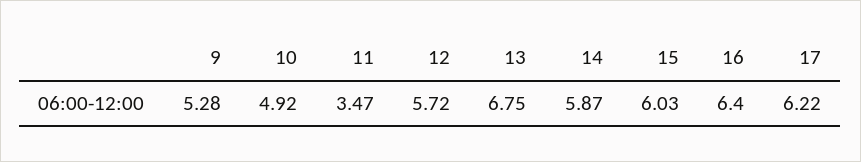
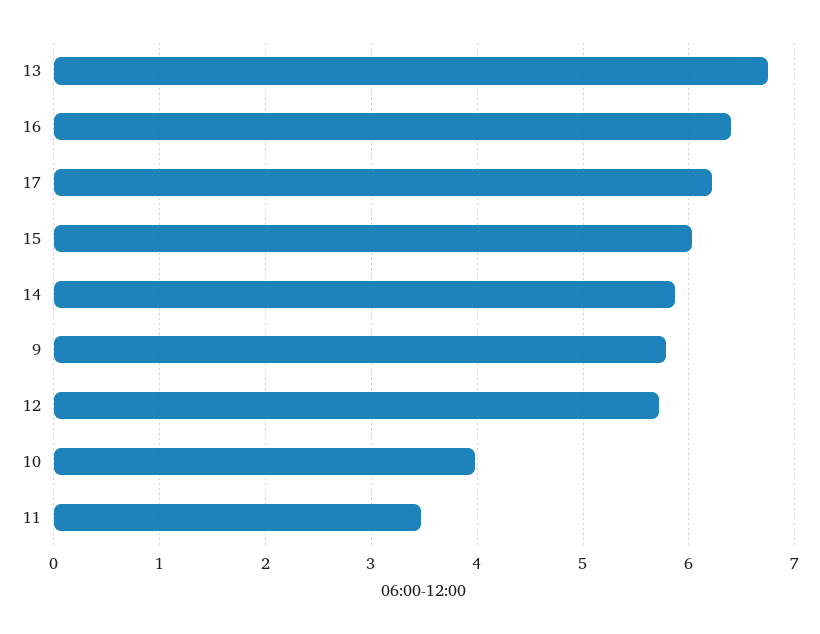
  {
-   "9": 5.28,
+   "9": 5.8,
-   "10": 4.92,
+   "10": 4,
    "11": 3.47,
    "12": 5.72,
    "13": 6.75,
    "14": 5.87,
    "15": 6.03,
    "16": 6.4,
    "17": 6.22
  }

